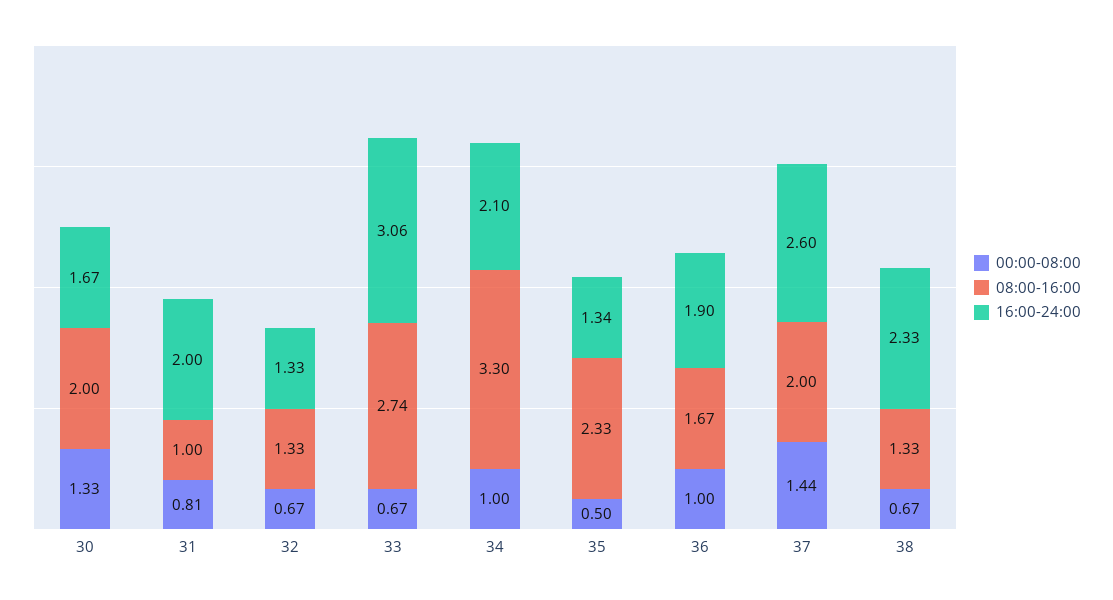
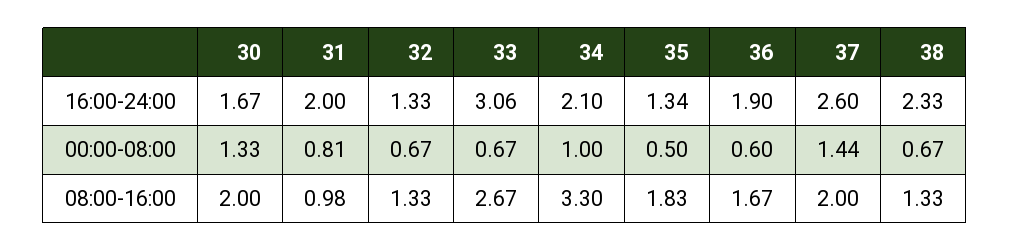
  {
    "00:00-08:00": {
      "30": 1.33,
      "31": 0.81,
      "32": 0.67,
      "33": 0.67,
      "34": 1,
      "35": 0.5,
-     "36": 1,
+     "36": 0.6,
      "37": 1.44,
      "38": 0.67
    },
    "08:00-16:00": {
      "30": 2,
-     "31": 1,
+     "31": 0.98,
      "32": 1.33,
-     "33": 2.74,
+     "33": 2.67,
      "34": 3.3,
-     "35": 2.33,
+     "35": 1.83,
      "36": 1.67,
      "37": 2,
      "38": 1.33
    },
    "16:00-24:00": {
      "30": 1.67,
      "31": 2,
      "32": 1.33,
      "33": 3.06,
      "34": 2.1,
      "35": 1.34,
      "36": 1.9,
      "37": 2.6,
      "38": 2.33
    }
  }

